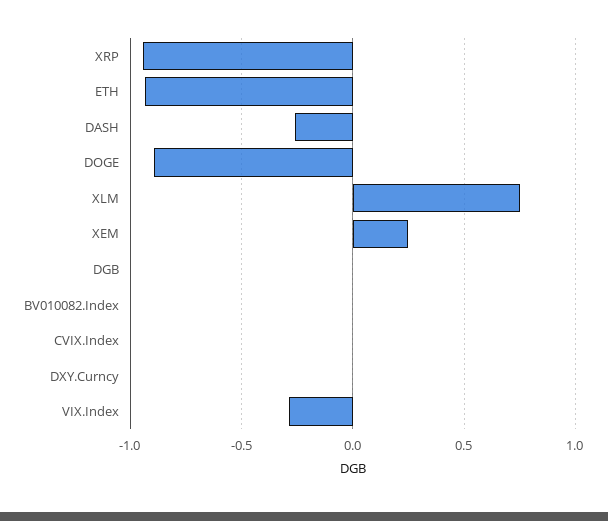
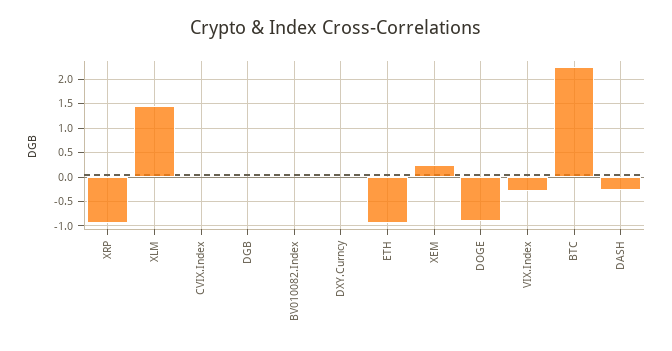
  {
    "XRP": -0.95,
    "ETH": -0.95,
    "DASH": -0.25,
    "DOGE": -0.9,
-   "XLM": 0.75,
+   "XLM": 1.5,
    "XEM": 0.25,
    "DGB": 0,
    "BV010082.Index": 0,
    "CVIX.Index": 0,
    "DXY.Curncy": 0,
-   "VIX.Index": -0.3
+   "VIX.Index": -0.3,
+   "BTC": 2.25
  }

